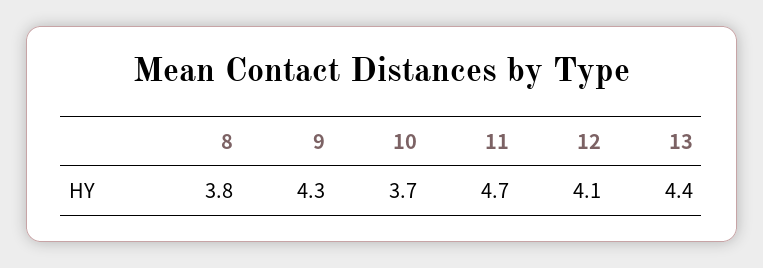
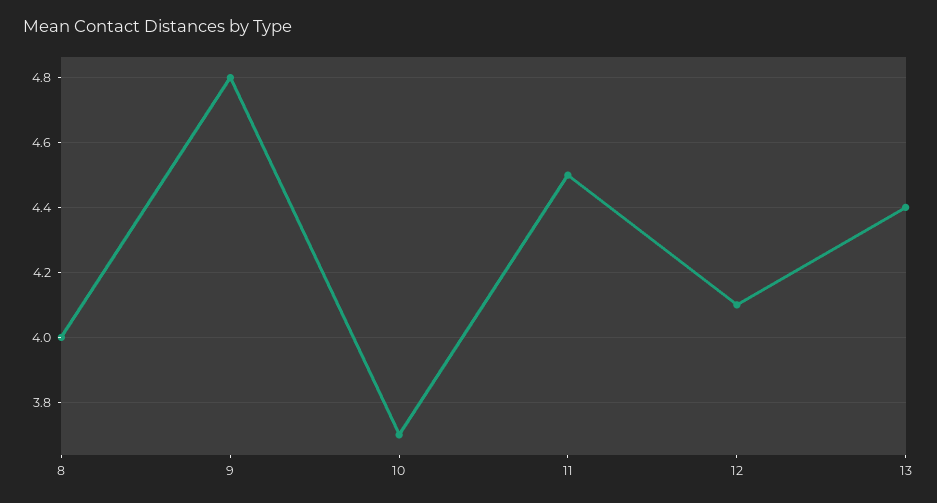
  {
-   "8": 3.8,
+   "8": 4,
-   "9": 4.3,
+   "9": 4.8,
    "10": 3.7,
-   "11": 4.7,
+   "11": 4.5,
    "12": 4.1,
    "13": 4.4
  }

